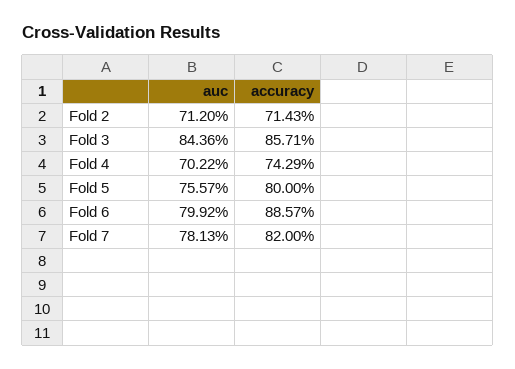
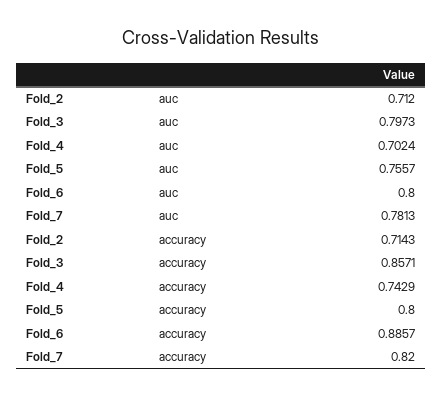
  {
    "auc": {
      "Fold 2": 0.712,
-     "Fold 3": 0.8436,
+     "Fold 3": 0.7973,
-     "Fold 4": 0.7022,
+     "Fold 4": 0.7024,
      "Fold 5": 0.7557,
-     "Fold 6": 0.7992,
+     "Fold 6": 0.8,
      "Fold 7": 0.7813
    },
    "accuracy": {
      "Fold 2": 0.7143,
      "Fold 3": 0.8571,
      "Fold 4": 0.7429,
      "Fold 5": 0.8,
      "Fold 6": 0.8857,
      "Fold 7": 0.82
    }
  }

